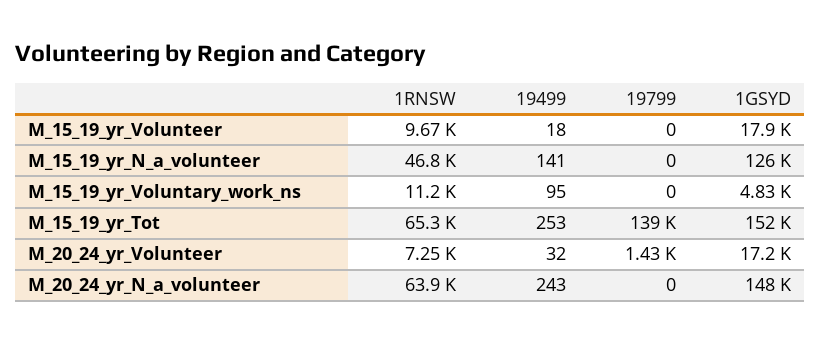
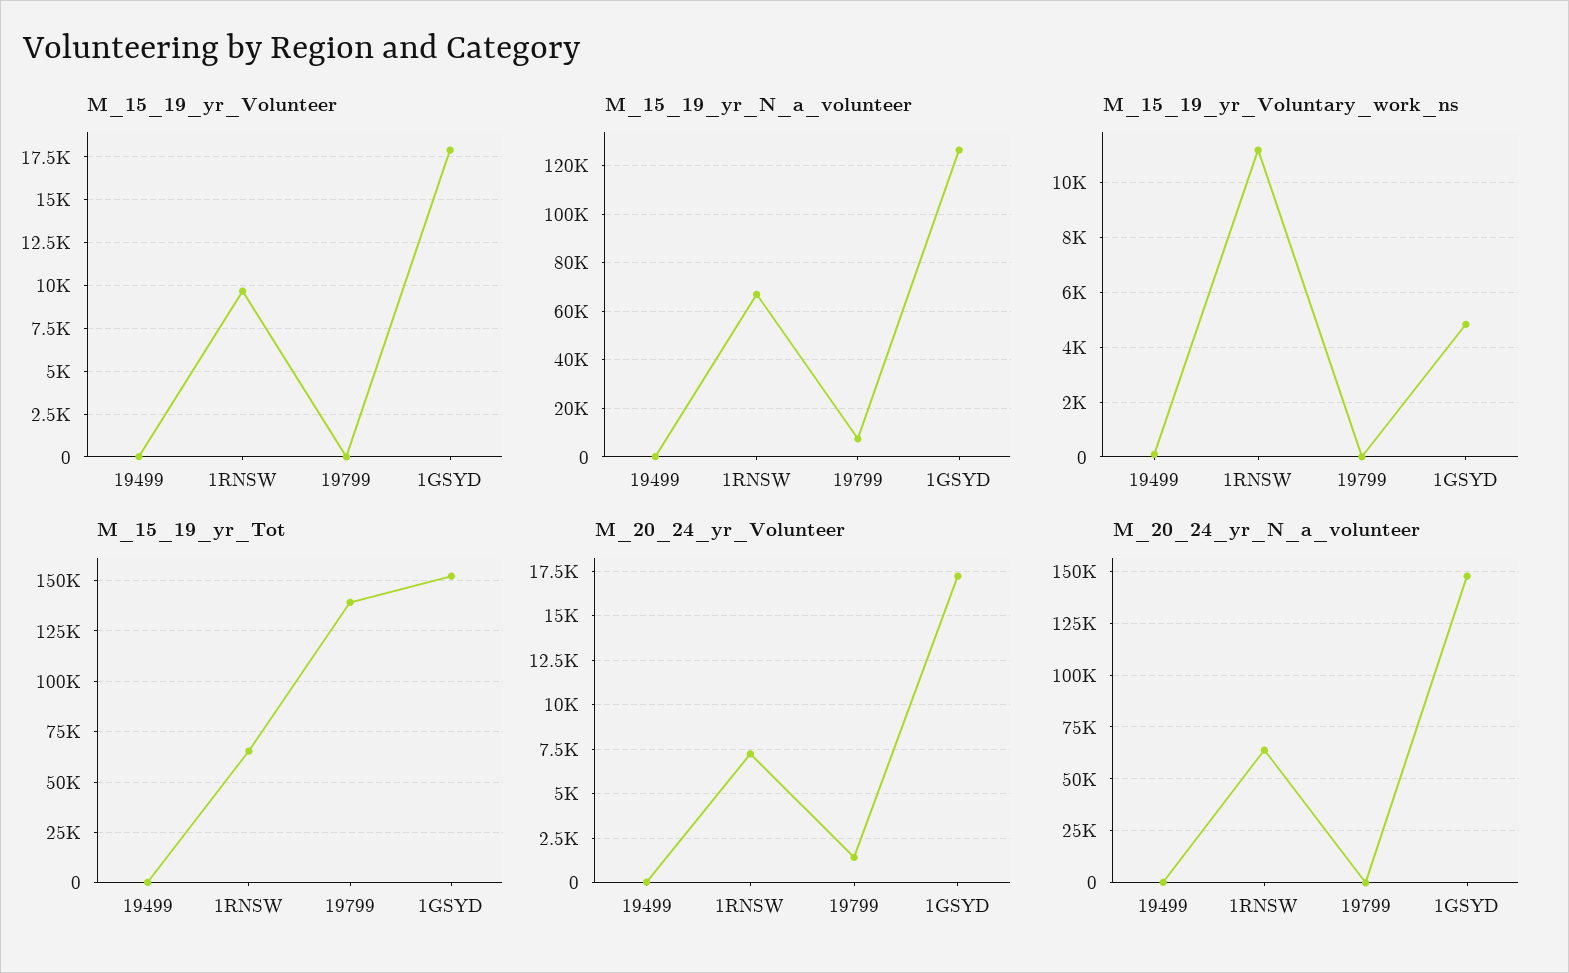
  {
    "M_15_19_yr_Volunteer": {
      "1RNSW": 9670,
      "19499": 18,
      "19799": 0,
      "1GSYD": 17900
    },
    "M_15_19_yr_N_a_volunteer": {
-     "1RNSW": 46800,
+     "1RNSW": 67500,
      "19499": 141,
-     "19799": 0,
+     "19799": 7500,
      "1GSYD": 126000
    },
    "M_15_19_yr_Voluntary_work_ns": {
      "1RNSW": 11200,
      "19499": 95,
      "19799": 0,
      "1GSYD": 4830
    },
    "M_15_19_yr_Tot": {
      "1RNSW": 65300,
      "19499": 253,
      "19799": 139000,
      "1GSYD": 152000
    },
    "M_20_24_yr_Volunteer": {
      "1RNSW": 7250,
      "19499": 32,
      "19799": 1430,
      "1GSYD": 17200
    },
    "M_20_24_yr_N_a_volunteer": {
      "1RNSW": 63900,
      "19499": 243,
      "19799": 0,
      "1GSYD": 148000
    }
  }

